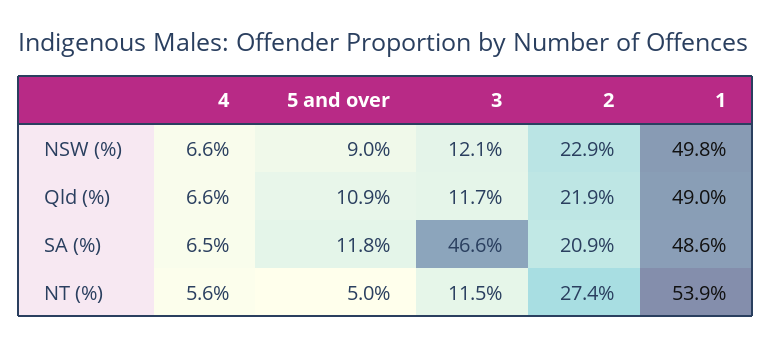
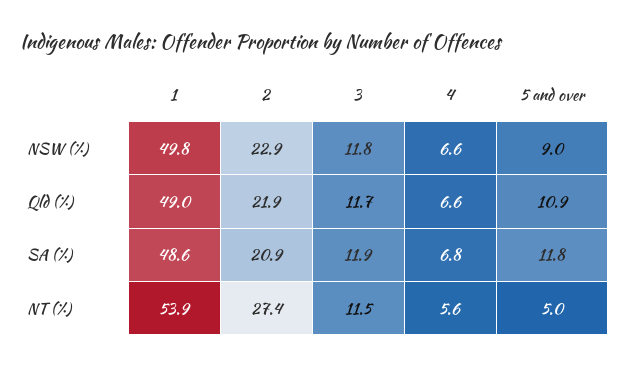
  {
    "4": {
      "NSW (%)": 6.6,
      "Qld (%)": 6.6,
-     "SA (%)": 6.5,
+     "SA (%)": 6.8,
      "NT (%)": 5.6
    },
    "5 and over": {
      "NSW (%)": 9,
      "Qld (%)": 10.9,
      "SA (%)": 11.8,
      "NT (%)": 5
    },
    "3": {
-     "NSW (%)": 12.1,
+     "NSW (%)": 11.8,
      "Qld (%)": 11.7,
-     "SA (%)": 46.6,
+     "SA (%)": 11.9,
      "NT (%)": 11.5
    },
    "2": {
      "NSW (%)": 22.9,
      "Qld (%)": 21.9,
      "SA (%)": 20.9,
      "NT (%)": 27.4
    },
    "1": {
      "NSW (%)": 49.8,
      "Qld (%)": 49,
      "SA (%)": 48.6,
      "NT (%)": 53.9
    }
  }

